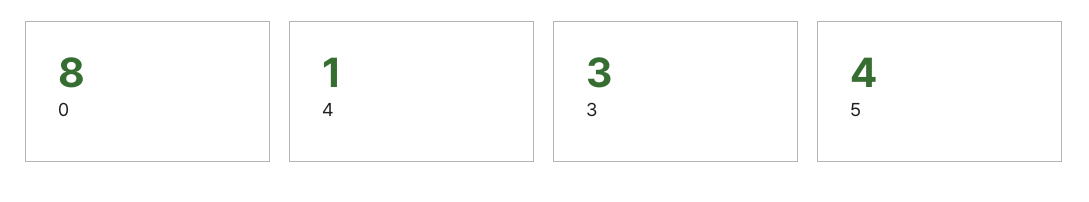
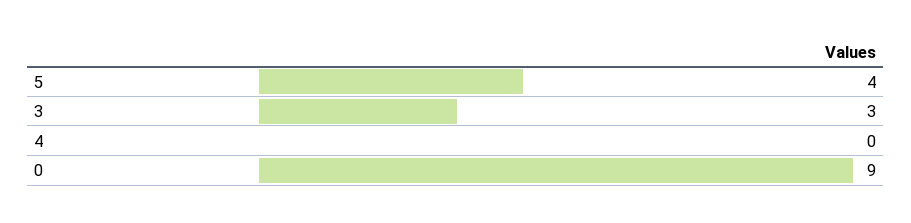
  {
-   "0": 8,
+   "0": 9,
-   "4": 1,
+   "4": 0,
    "3": 3,
    "5": 4
  }

